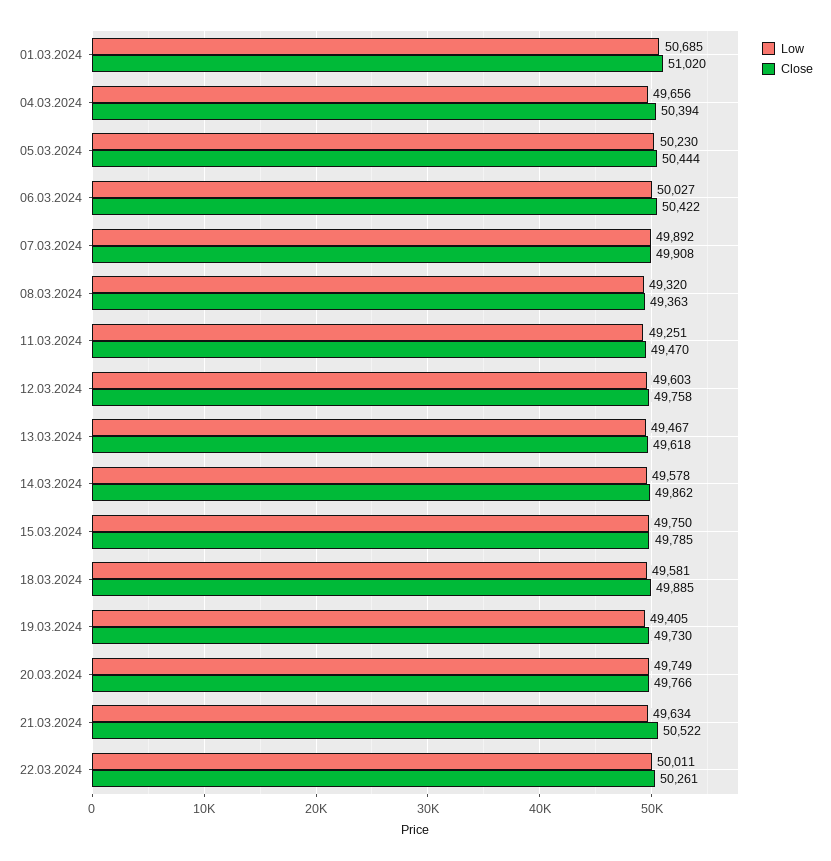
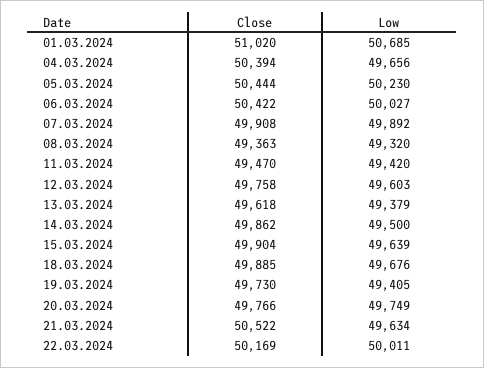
  {
    "Low": {
      "01.03.2024": 50685,
      "04.03.2024": 49656,
      "05.03.2024": 50230,
      "06.03.2024": 50027,
      "07.03.2024": 49892,
      "08.03.2024": 49320,
-     "11.03.2024": 49251,
+     "11.03.2024": 49420,
      "12.03.2024": 49603,
-     "13.03.2024": 49467,
+     "13.03.2024": 49379,
-     "14.03.2024": 49578,
+     "14.03.2024": 49500,
-     "15.03.2024": 49750,
+     "15.03.2024": 49639,
-     "18.03.2024": 49581,
+     "18.03.2024": 49676,
      "19.03.2024": 49405,
      "20.03.2024": 49749,
      "21.03.2024": 49634,
      "22.03.2024": 50011
    },
    "Close": {
      "01.03.2024": 51020,
      "04.03.2024": 50394,
      "05.03.2024": 50444,
      "06.03.2024": 50422,
      "07.03.2024": 49908,
      "08.03.2024": 49363,
      "11.03.2024": 49470,
      "12.03.2024": 49758,
      "13.03.2024": 49618,
      "14.03.2024": 49862,
-     "15.03.2024": 49785,
+     "15.03.2024": 49904,
      "18.03.2024": 49885,
      "19.03.2024": 49730,
      "20.03.2024": 49766,
      "21.03.2024": 50522,
-     "22.03.2024": 50261
+     "22.03.2024": 50169
    }
  }

